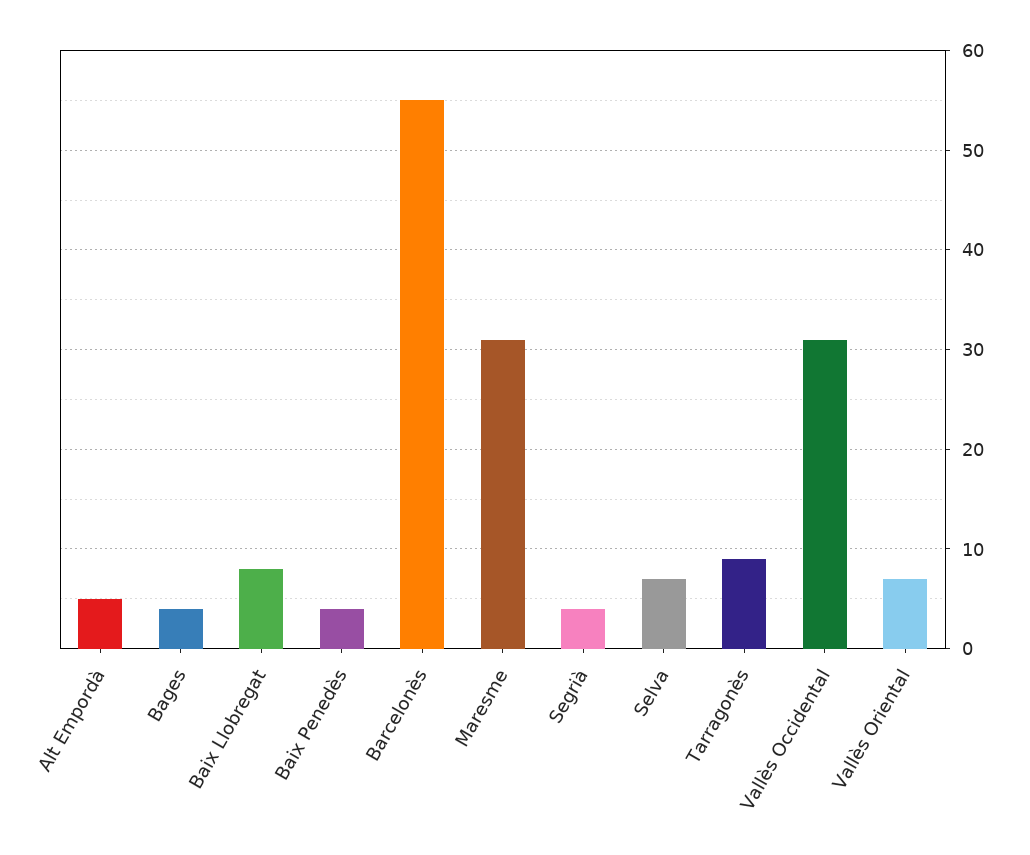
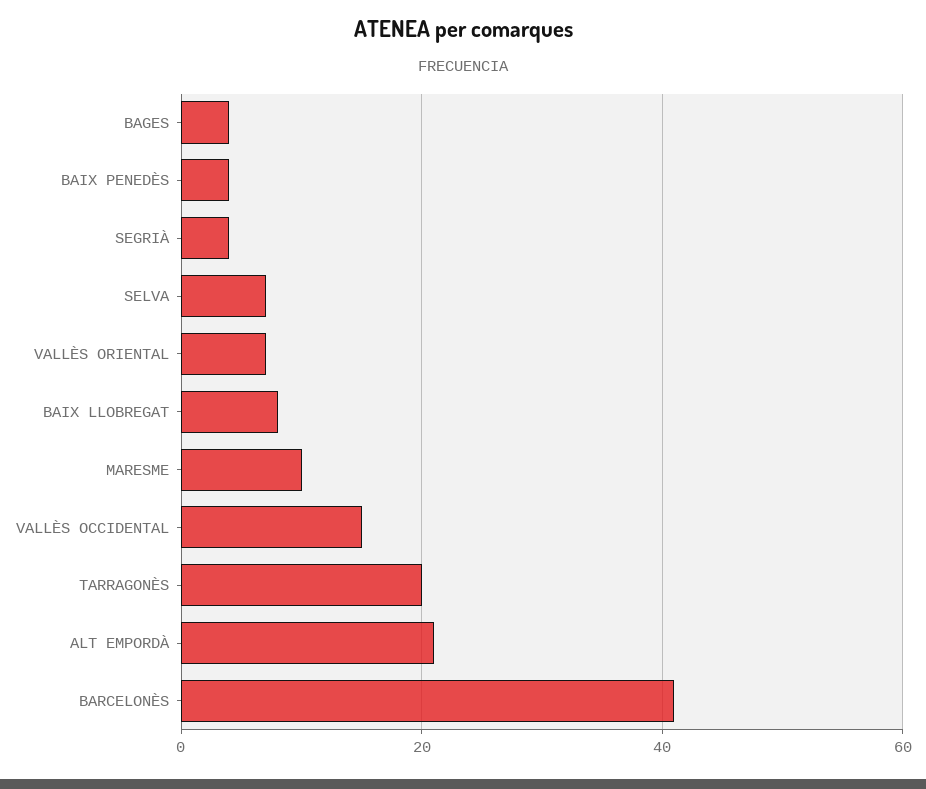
  {
-   "Alt Empordà": 5,
+   "Alt Empordà": 20,
    "Bages": 4,
    "Baix Llobregat": 8,
    "Baix Penedès": 4,
-   "Barcelonès": 55,
+   "Barcelonès": 40,
-   "Maresme": 31,
+   "Maresme": 10,
    "Segrià": 4,
    "Selva": 7,
-   "Tarragonès": 9,
+   "Tarragonès": 20,
-   "Vallès Occidental": 31,
+   "Vallès Occidental": 15,
    "Vallès Oriental": 7
  }

